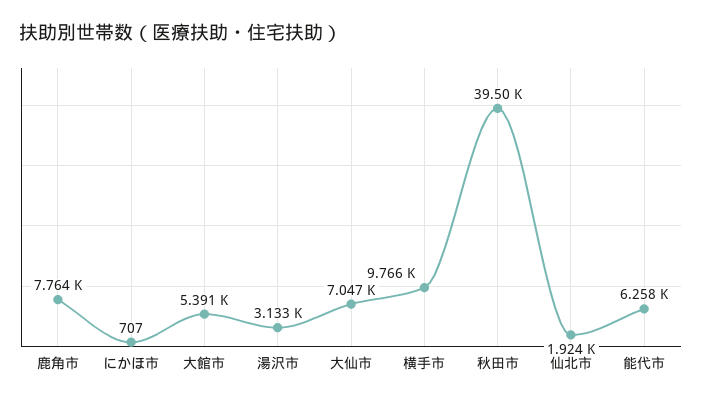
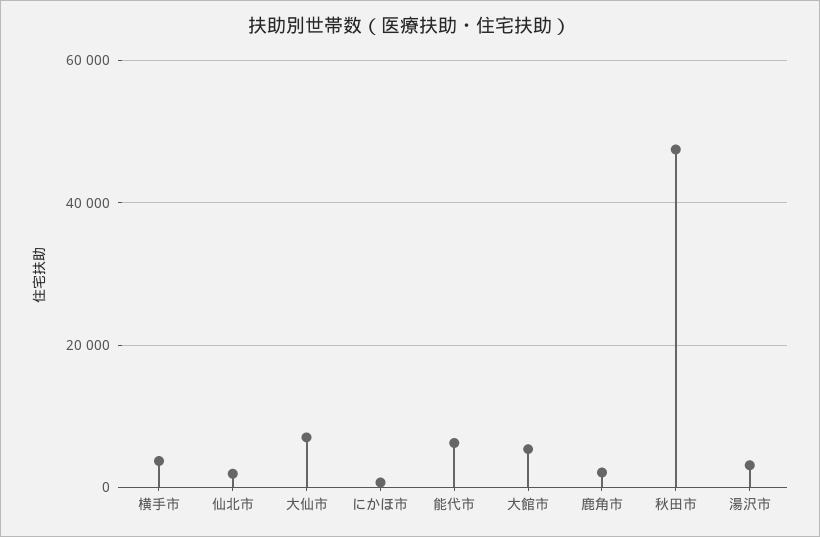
  {
-   "鹿角市": 7764,
+   "鹿角市": 2000,
    "にかほ市": 707,
    "大館市": 5391,
    "湯沢市": 3133,
    "大仙市": 7047,
-   "横手市": 9766,
+   "横手市": 4000,
-   "秋田市": 39500,
+   "秋田市": 48000,
    "仙北市": 1924,
    "能代市": 6258
  }

